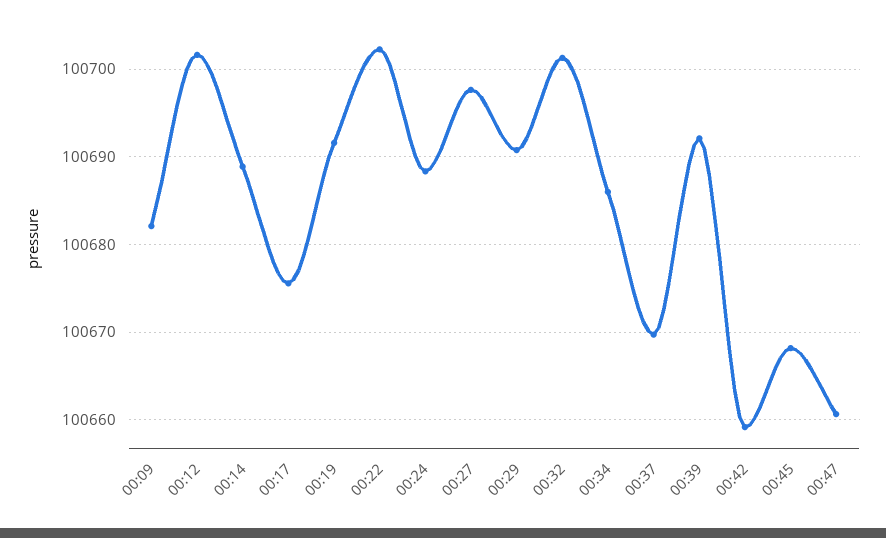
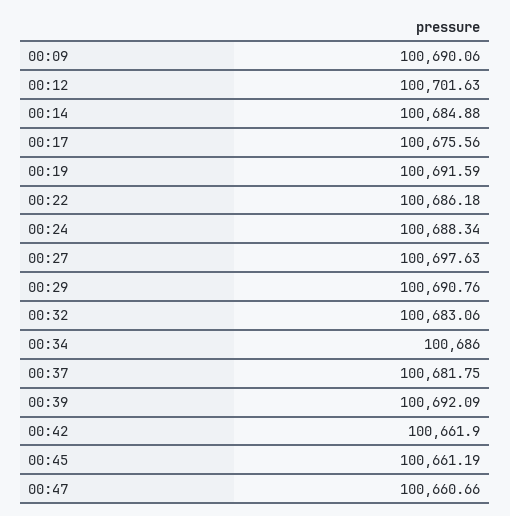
  {
-   "00:09": 100682,
+   "00:09": 100690.06,
    "00:12": 100701.63,
-   "00:14": 100689,
+   "00:14": 100684.88,
    "00:17": 100675.56,
    "00:19": 100691.59,
-   "00:22": 100702,
+   "00:22": 100686.18,
    "00:24": 100688.34,
    "00:27": 100697.63,
    "00:29": 100690.76,
-   "00:32": 100701,
+   "00:32": 100683.06,
    "00:34": 100686,
-   "00:37": 100670,
+   "00:37": 100681.75,
    "00:39": 100692.09,
-   "00:42": 100659,
+   "00:42": 100661.9,
-   "00:45": 100668,
+   "00:45": 100661.19,
    "00:47": 100660.66
  }

